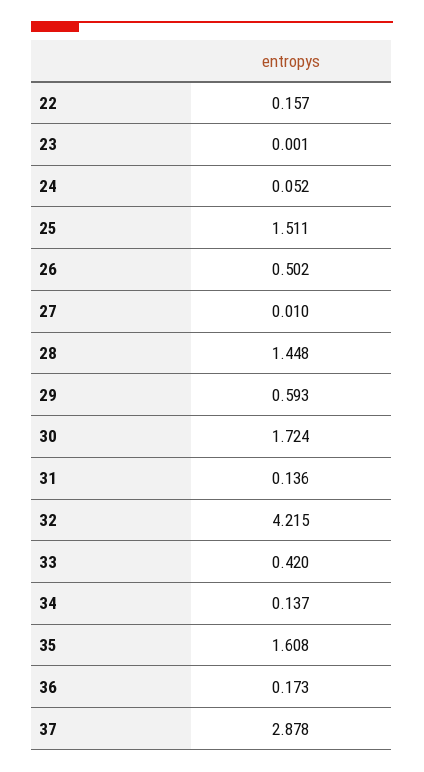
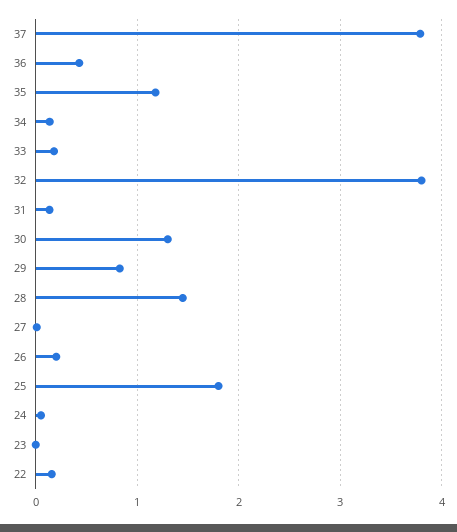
  {
    "22": 0.157,
    "23": 0.001,
    "24": 0.052,
-   "25": 1.511,
+   "25": 1.8,
-   "26": 0.502,
+   "26": 0.2,
    "27": 0.01,
    "28": 1.448,
-   "29": 0.593,
+   "29": 0.8,
-   "30": 1.724,
+   "30": 1.3,
    "31": 0.136,
-   "32": 4.215,
+   "32": 3.8,
-   "33": 0.42,
+   "33": 0.2,
    "34": 0.137,
-   "35": 1.608,
+   "35": 1.2,
-   "36": 0.173,
+   "36": 0.4,
-   "37": 2.878
+   "37": 3.8
  }

